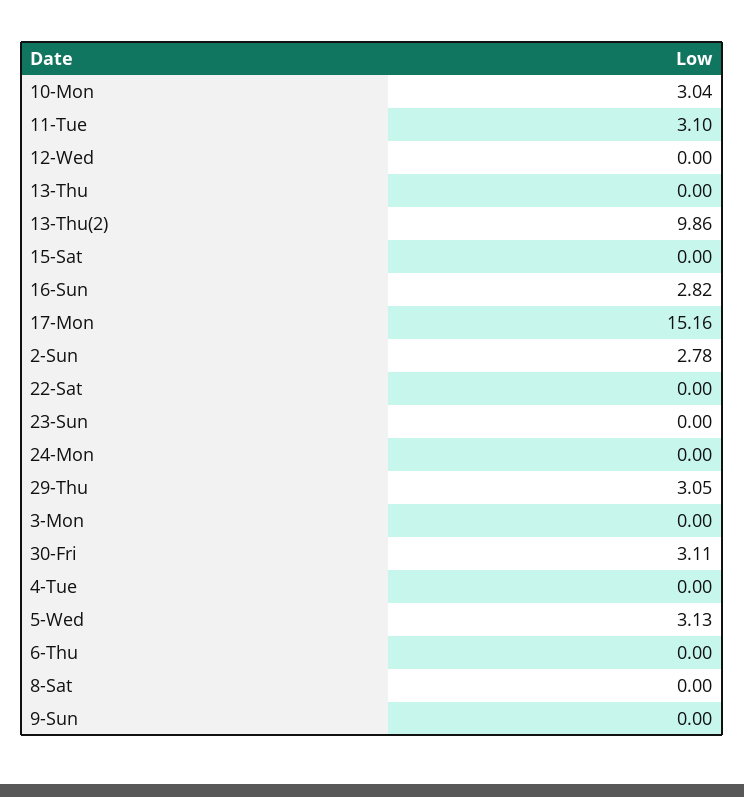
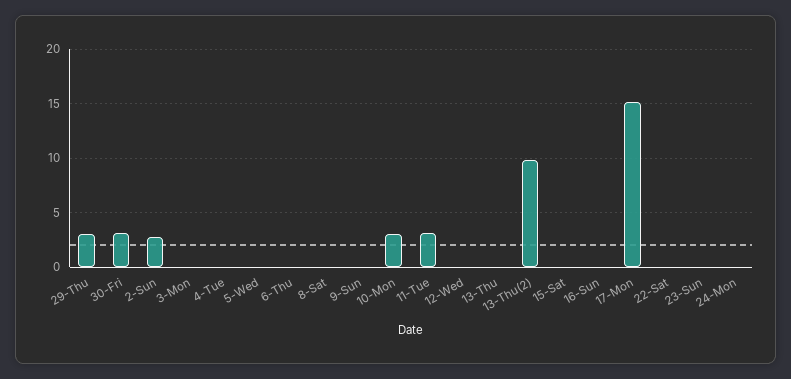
  {
    "10-Mon": 3.04,
    "11-Tue": 3.1,
    "12-Wed": 0,
    "13-Thu": 0,
    "13-Thu(2)": 9.86,
    "15-Sat": 0,
-   "16-Sun": 2.82,
+   "16-Sun": 0,
    "17-Mon": 15.16,
    "2-Sun": 2.78,
    "22-Sat": 0,
    "23-Sun": 0,
    "24-Mon": 0,
    "29-Thu": 3.05,
    "3-Mon": 0,
    "30-Fri": 3.11,
    "4-Tue": 0,
-   "5-Wed": 3.13,
+   "5-Wed": 0,
    "6-Thu": 0,
    "8-Sat": 0,
    "9-Sun": 0
  }

